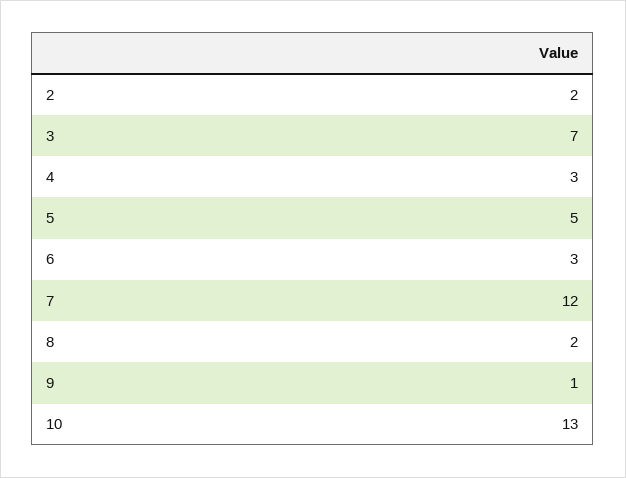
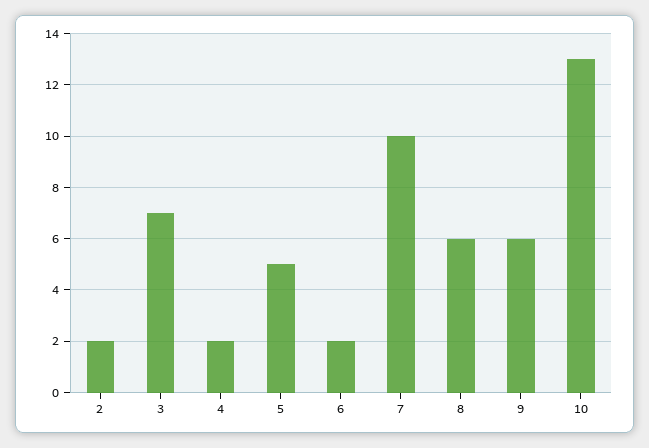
  {
    "2": 2,
    "3": 7,
-   "4": 3,
+   "4": 2,
    "5": 5,
-   "6": 3,
+   "6": 2,
-   "7": 12,
+   "7": 10,
-   "8": 2,
+   "8": 6,
-   "9": 1,
+   "9": 6,
    "10": 13
  }

